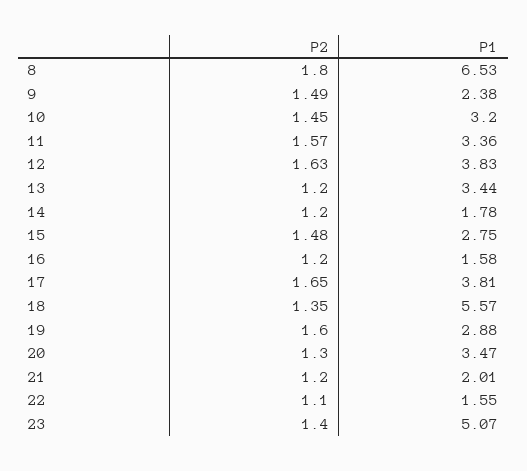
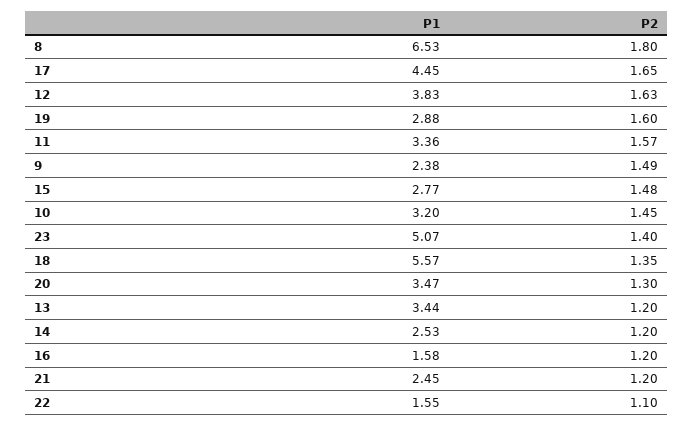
  {
    "P2": {
      "8": 1.8,
      "9": 1.49,
      "10": 1.45,
      "11": 1.57,
      "12": 1.63,
      "13": 1.2,
      "14": 1.2,
      "15": 1.48,
      "16": 1.2,
      "17": 1.65,
      "18": 1.35,
      "19": 1.6,
      "20": 1.3,
      "21": 1.2,
      "22": 1.1,
      "23": 1.4
    },
    "P1": {
      "8": 6.53,
      "9": 2.38,
      "10": 3.2,
      "11": 3.36,
      "12": 3.83,
      "13": 3.44,
-     "14": 1.78,
+     "14": 2.53,
-     "15": 2.75,
+     "15": 2.77,
      "16": 1.58,
-     "17": 3.81,
+     "17": 4.45,
      "18": 5.57,
      "19": 2.88,
      "20": 3.47,
-     "21": 2.01,
+     "21": 2.45,
      "22": 1.55,
      "23": 5.07
    }
  }

